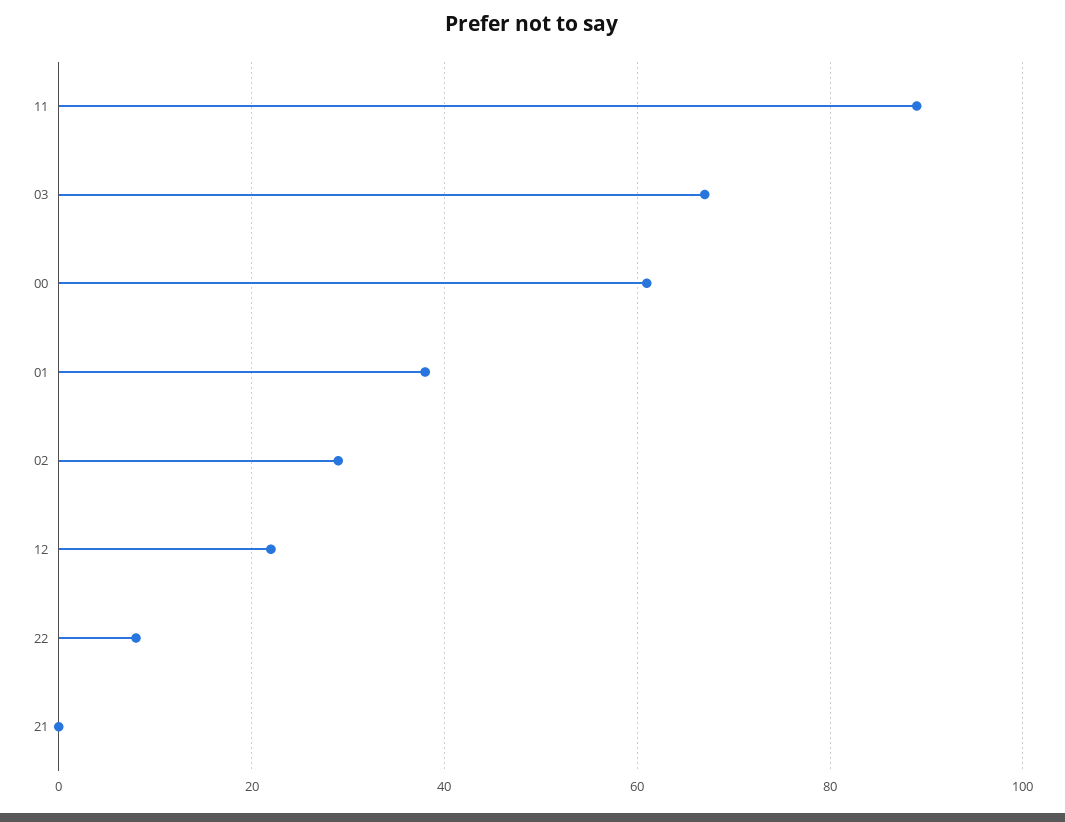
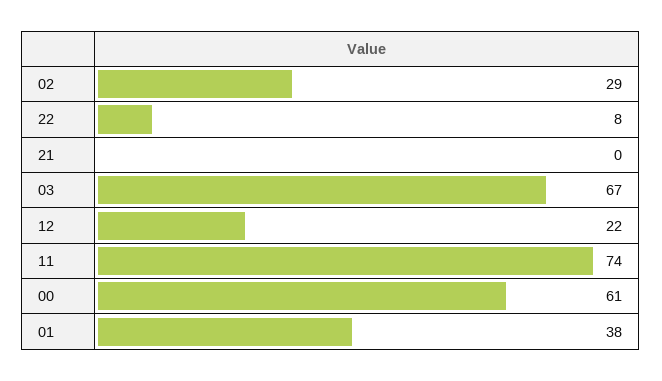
  {
-   "11": 90,
+   "11": 74,
    "03": 67,
    "00": 61,
    "01": 38,
    "02": 29,
    "12": 22,
    "22": 8,
    "21": 0
  }

